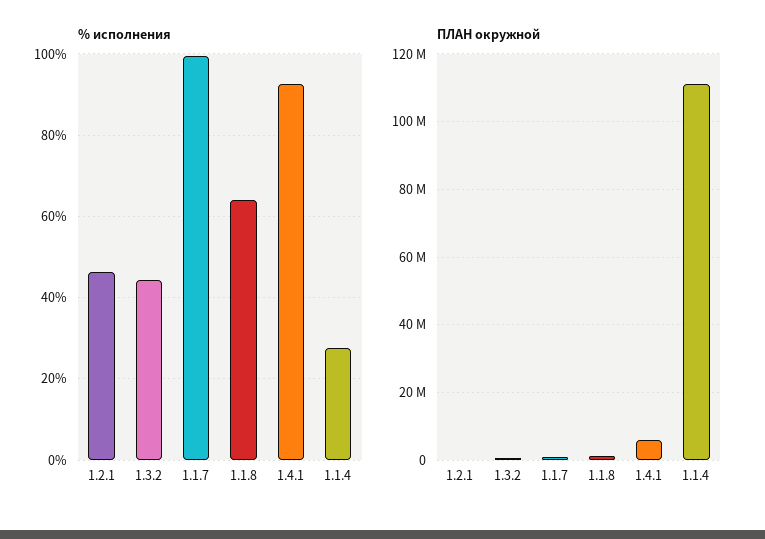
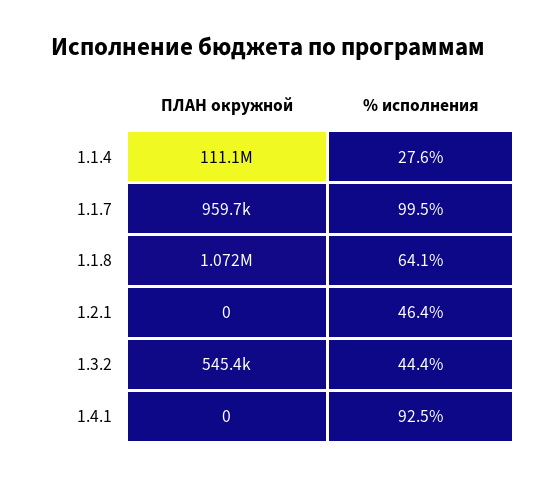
  {
    "% исполнения": {
      "1.2.1": 46.4,
      "1.3.2": 44.4,
      "1.1.7": 99.5,
      "1.1.8": 64.1,
      "1.4.1": 92.5,
      "1.1.4": 27.6
    },
    "ПЛАН окружной": {
      "1.2.1": 0,
      "1.3.2": 545400,
      "1.1.7": 959700,
      "1.1.8": 1072000,
-     "1.4.1": 6000000,
+     "1.4.1": 0,
      "1.1.4": 111100000
    }
  }

